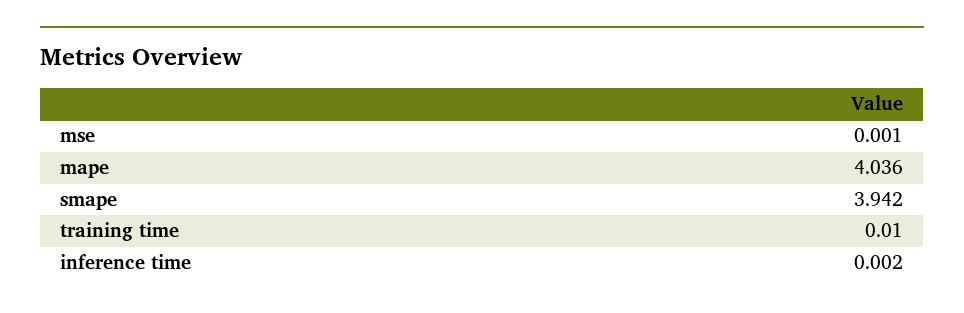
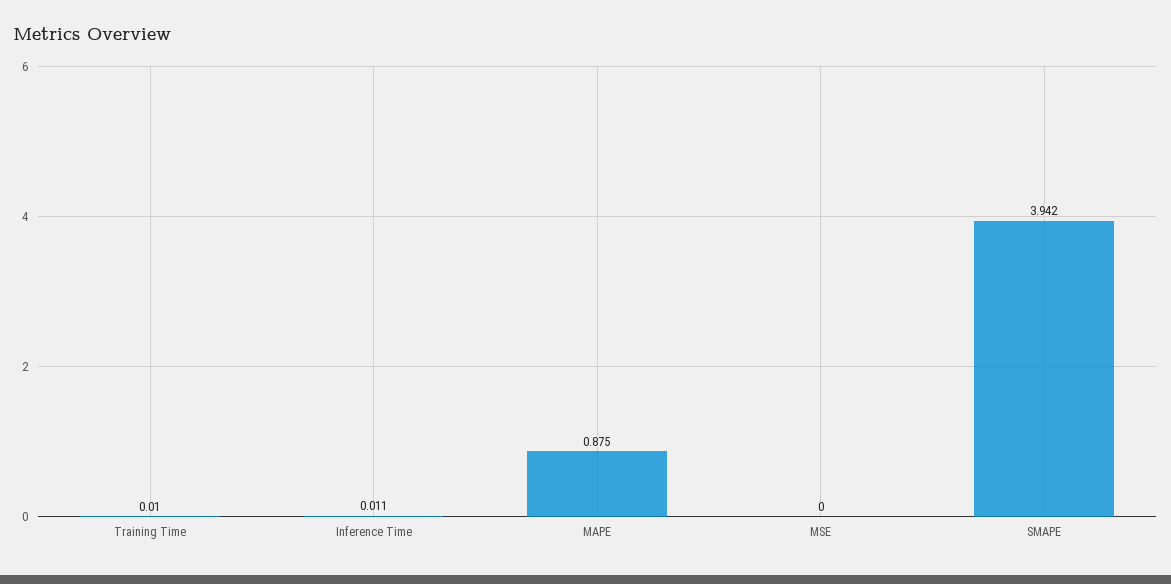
  {
-   "mse": 0.001,
+   "mse": 0,
-   "mape": 4.036,
+   "mape": 0.875,
    "smape": 3.942,
    "training time": 0.01,
-   "inference time": 0.002
+   "inference time": 0.011
  }

